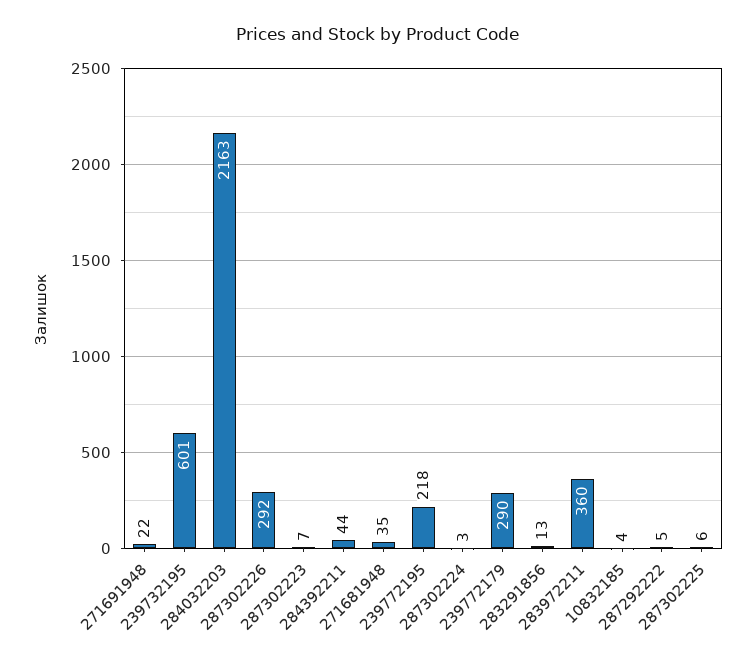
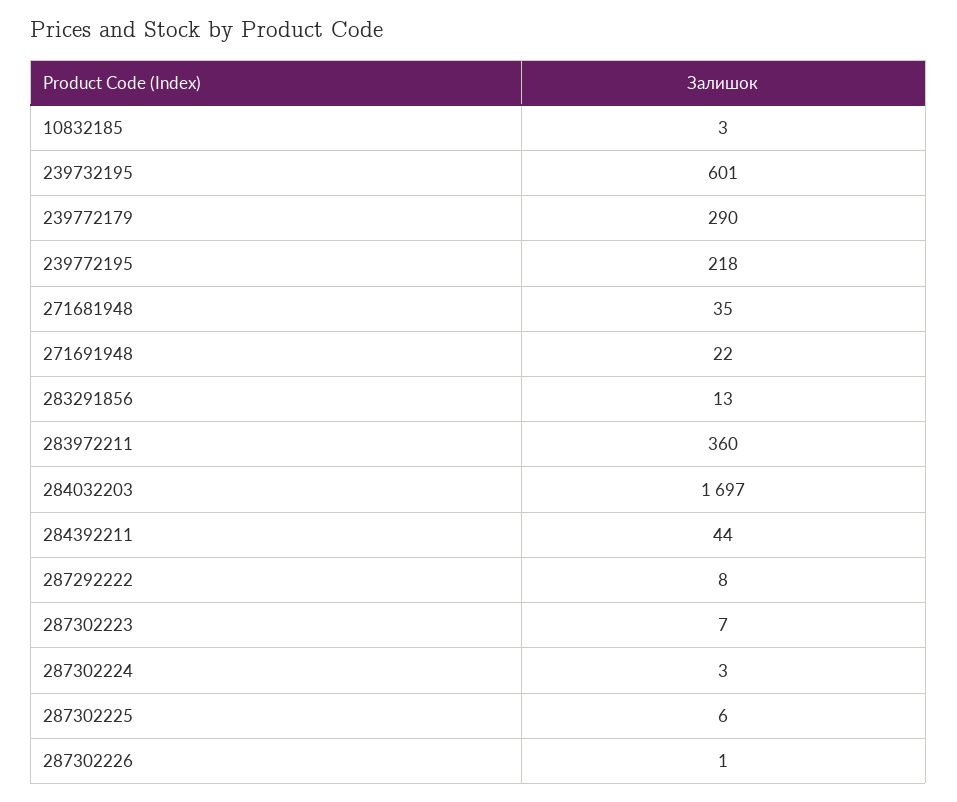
  {
    "271691948": 22,
    "239732195": 601,
-   "284032203": 2163,
+   "284032203": 1697,
-   "287302226": 292,
+   "287302226": 1,
    "287302223": 7,
    "284392211": 44,
    "271681948": 35,
    "239772195": 218,
    "287302224": 3,
    "239772179": 290,
    "283291856": 13,
    "283972211": 360,
-   "10832185": 4,
+   "10832185": 3,
-   "287292222": 5,
+   "287292222": 8,
    "287302225": 6
  }

